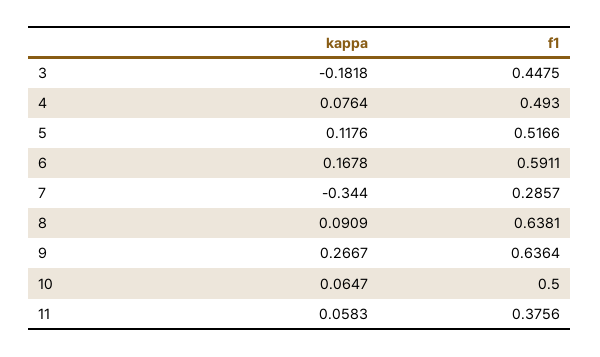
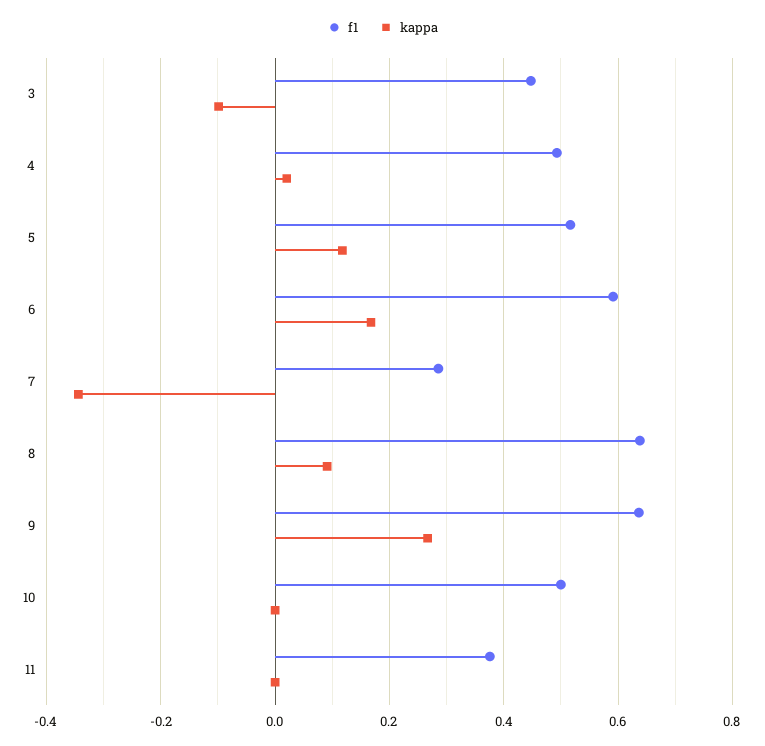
  {
    "kappa": {
-     "3": -0.1818,
+     "3": -0.1,
-     "4": 0.0764,
+     "4": 0.02,
      "5": 0.1176,
      "6": 0.1678,
      "7": -0.344,
      "8": 0.0909,
      "9": 0.2667,
-     "10": 0.0647,
+     "10": 0,
-     "11": 0.0583
+     "11": 0
    },
    "f1": {
      "3": 0.4475,
      "4": 0.493,
      "5": 0.5166,
      "6": 0.5911,
      "7": 0.2857,
      "8": 0.6381,
      "9": 0.6364,
      "10": 0.5,
      "11": 0.3756
    }
  }

